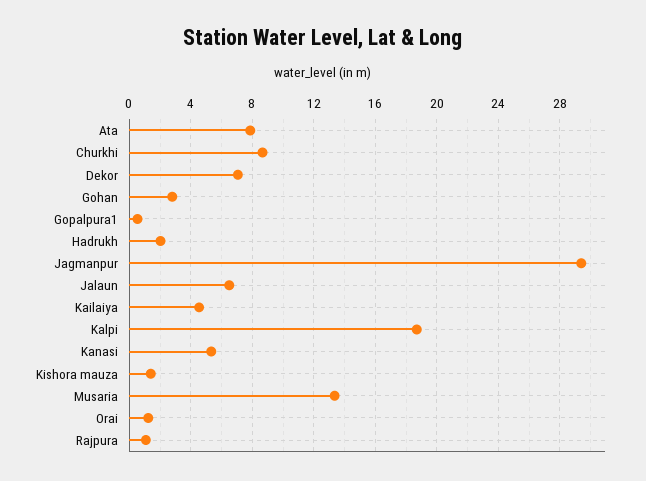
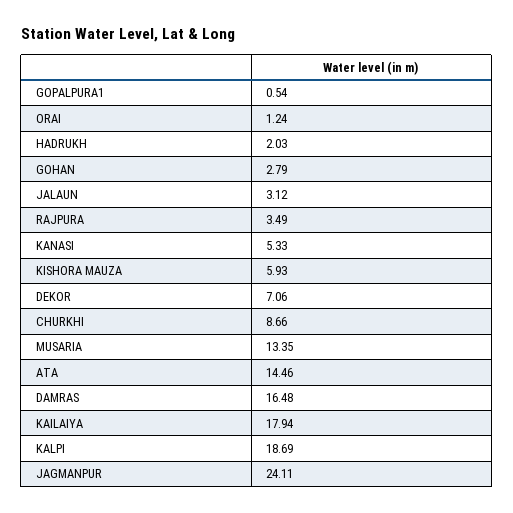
  {
-   "Ata": 8,
+   "Ata": 14.46,
    "Churkhi": 8.66,
    "Dekor": 7.06,
    "Gohan": 2.79,
    "Gopalpura1": 0.54,
    "Hadrukh": 2.03,
-   "Jagmanpur": 29.5,
+   "Jagmanpur": 24.11,
-   "Jalaun": 6.5,
+   "Jalaun": 3.12,
-   "Kailaiya": 4.5,
+   "Kailaiya": 17.94,
    "Kalpi": 18.69,
    "Kanasi": 5.33,
-   "Kishora mauza": 1.5,
+   "Kishora mauza": 5.93,
    "Musaria": 13.35,
    "Orai": 1.24,
-   "Rajpura": 1
+   "Rajpura": 3.49,
+   "DAMRAS": 16.48
  }

